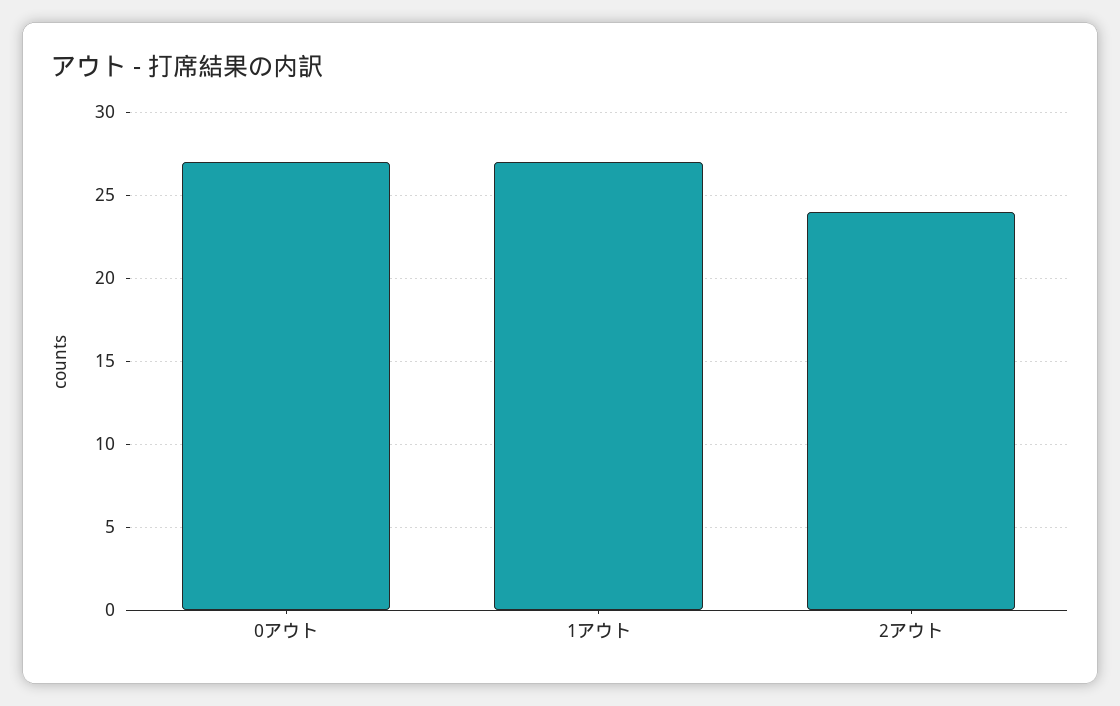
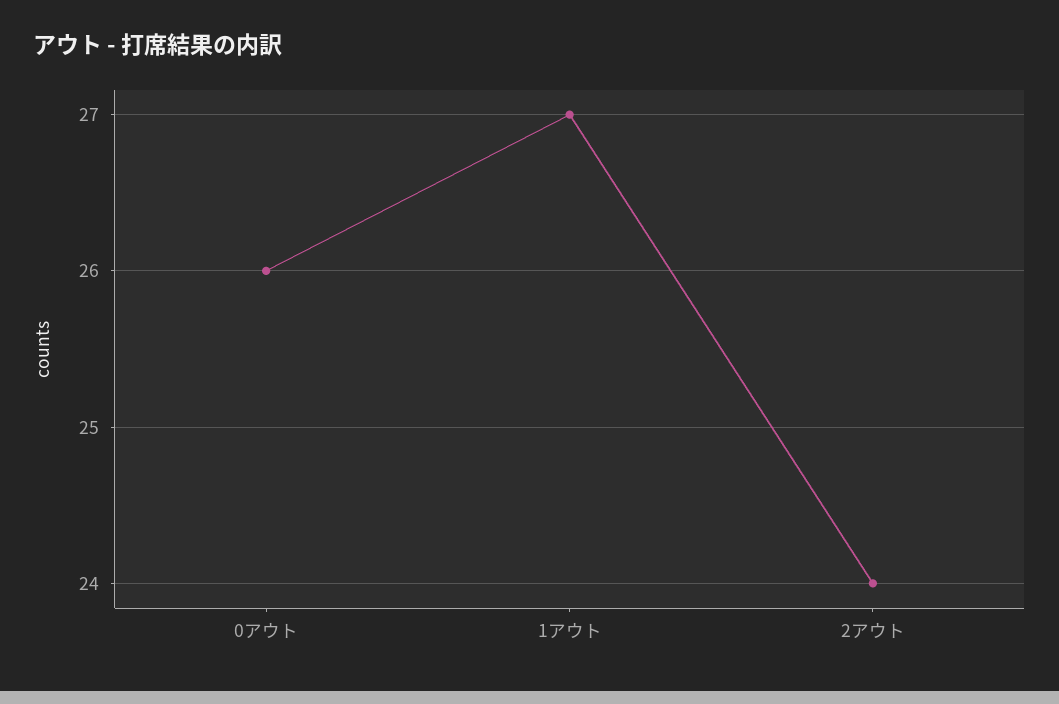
  {
-   "0アウト": 27,
+   "0アウト": 26,
    "1アウト": 27,
    "2アウト": 24
  }

